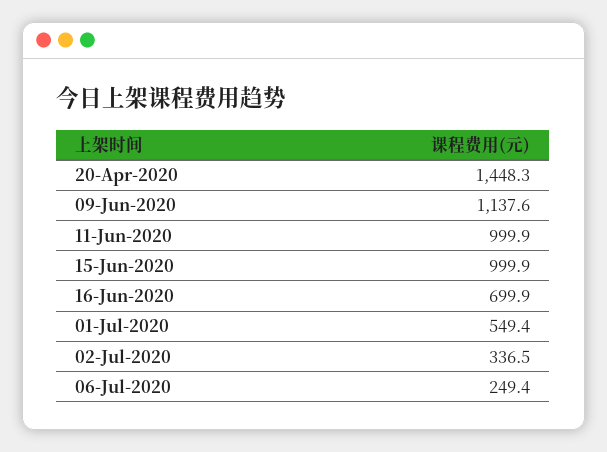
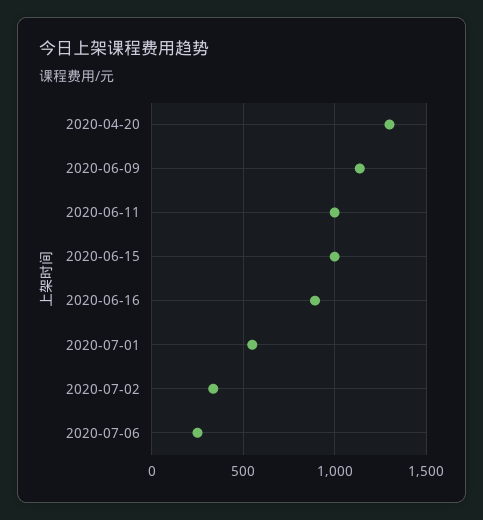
  {
-   "20-Apr-2020": 1448.3,
+   "20-Apr-2020": 1300,
    "09-Jun-2020": 1137.6,
    "11-Jun-2020": 999.9,
    "15-Jun-2020": 999.9,
-   "16-Jun-2020": 699.9,
+   "16-Jun-2020": 900,
    "01-Jul-2020": 549.4,
    "02-Jul-2020": 336.5,
    "06-Jul-2020": 249.4
  }

